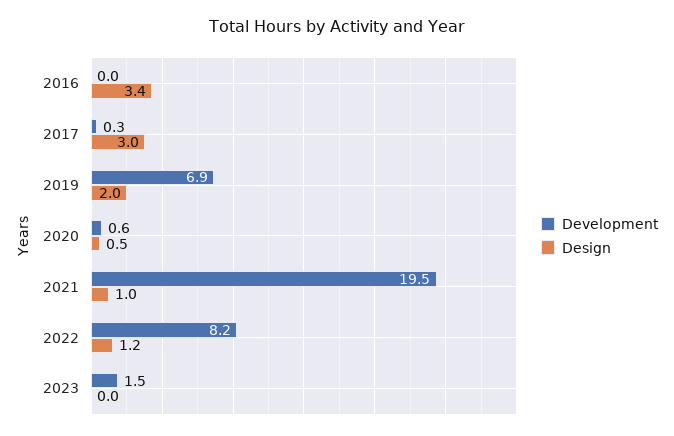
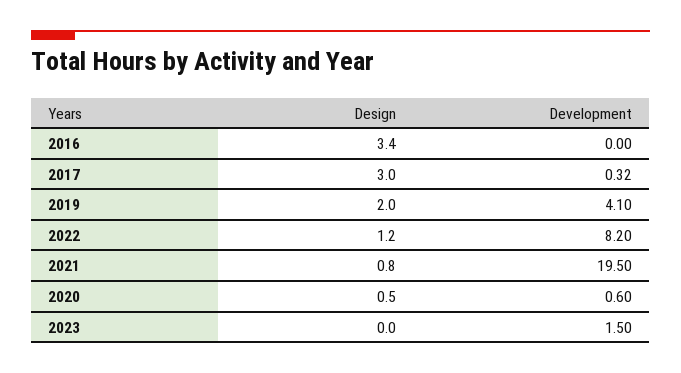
  {
    "Development": {
      "2016": 0,
      "2017": 0.32,
-     "2019": 6.9,
+     "2019": 4.1,
      "2020": 0.6,
      "2021": 19.5,
      "2022": 8.2,
      "2023": 1.5
    },
    "Design": {
      "2016": 3.4,
      "2017": 3,
      "2019": 2,
      "2020": 0.5,
-     "2021": 1,
+     "2021": 0.8,
      "2022": 1.2,
      "2023": 0
    }
  }

